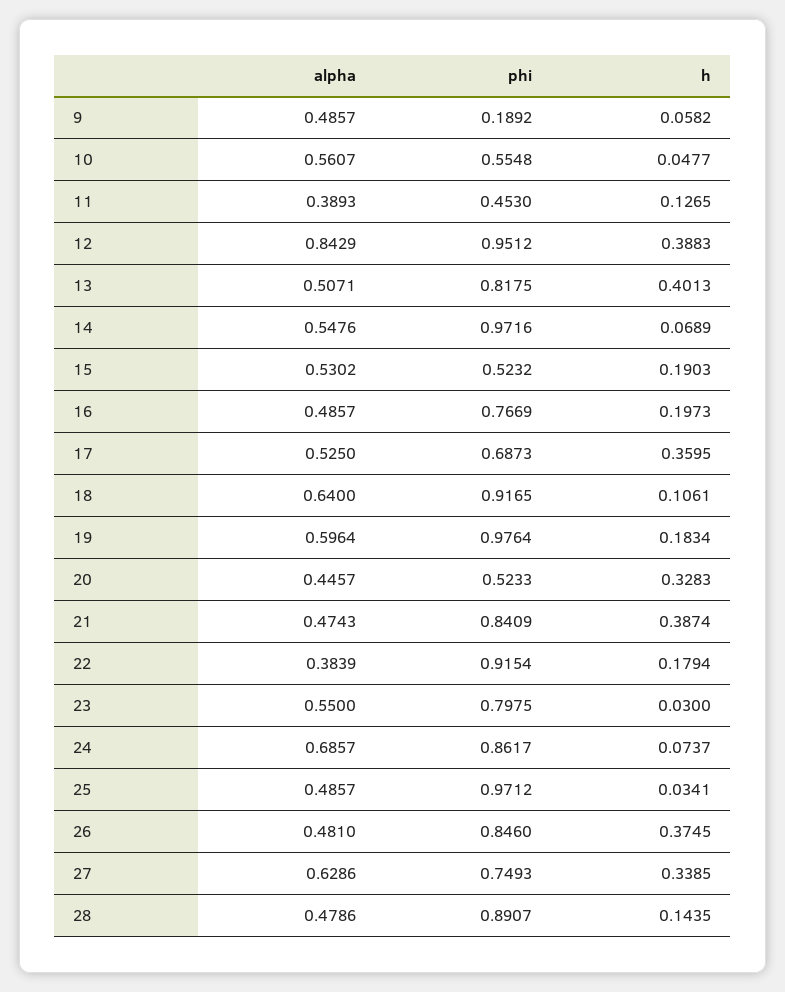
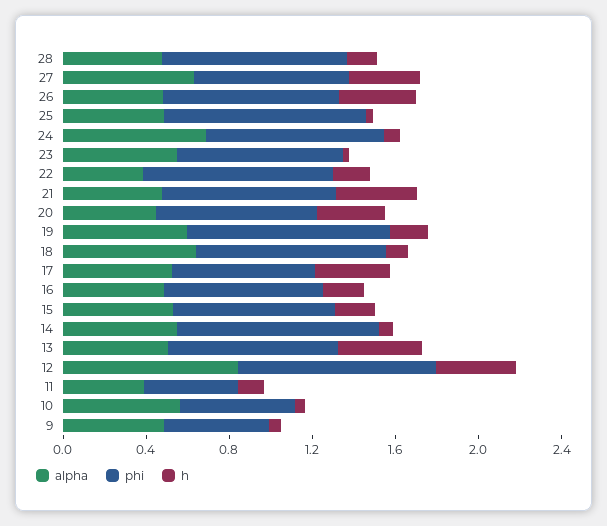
  {
    "alpha": {
      "9": 0.4857,
      "10": 0.5607,
      "11": 0.3893,
      "12": 0.8429,
      "13": 0.5071,
      "14": 0.5476,
      "15": 0.5302,
      "16": 0.4857,
      "17": 0.525,
      "18": 0.64,
      "19": 0.5964,
      "20": 0.4457,
      "21": 0.4743,
      "22": 0.3839,
      "23": 0.55,
      "24": 0.6857,
      "25": 0.4857,
      "26": 0.481,
      "27": 0.6286,
      "28": 0.4786
    },
    "phi": {
-     "9": 0.1892,
+     "9": 0.5,
      "10": 0.5548,
      "11": 0.453,
      "12": 0.9512,
      "13": 0.8175,
      "14": 0.9716,
-     "15": 0.5232,
+     "15": 0.8,
      "16": 0.7669,
      "17": 0.6873,
      "18": 0.9165,
      "19": 0.9764,
-     "20": 0.5233,
+     "20": 0.8,
      "21": 0.8409,
      "22": 0.9154,
      "23": 0.7975,
      "24": 0.8617,
      "25": 0.9712,
      "26": 0.846,
      "27": 0.7493,
      "28": 0.8907
    },
    "h": {
      "9": 0.0582,
      "10": 0.0477,
      "11": 0.1265,
      "12": 0.3883,
      "13": 0.4013,
      "14": 0.0689,
      "15": 0.1903,
      "16": 0.1973,
      "17": 0.3595,
      "18": 0.1061,
      "19": 0.1834,
      "20": 0.3283,
      "21": 0.3874,
      "22": 0.1794,
      "23": 0.03,
      "24": 0.0737,
      "25": 0.0341,
      "26": 0.3745,
      "27": 0.3385,
      "28": 0.1435
    }
  }

